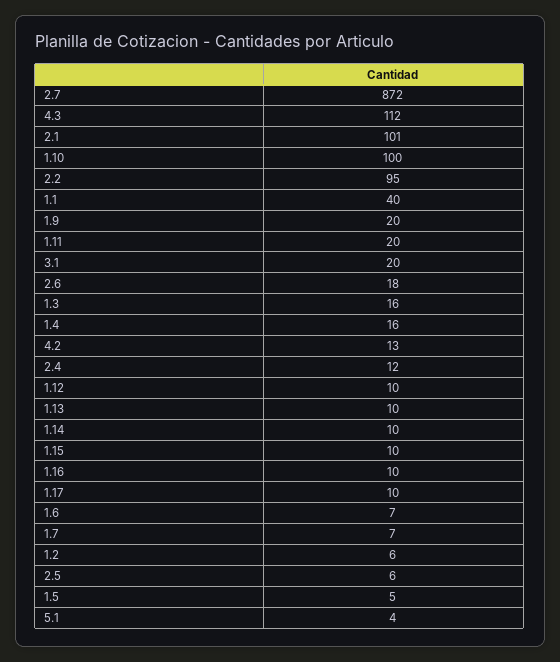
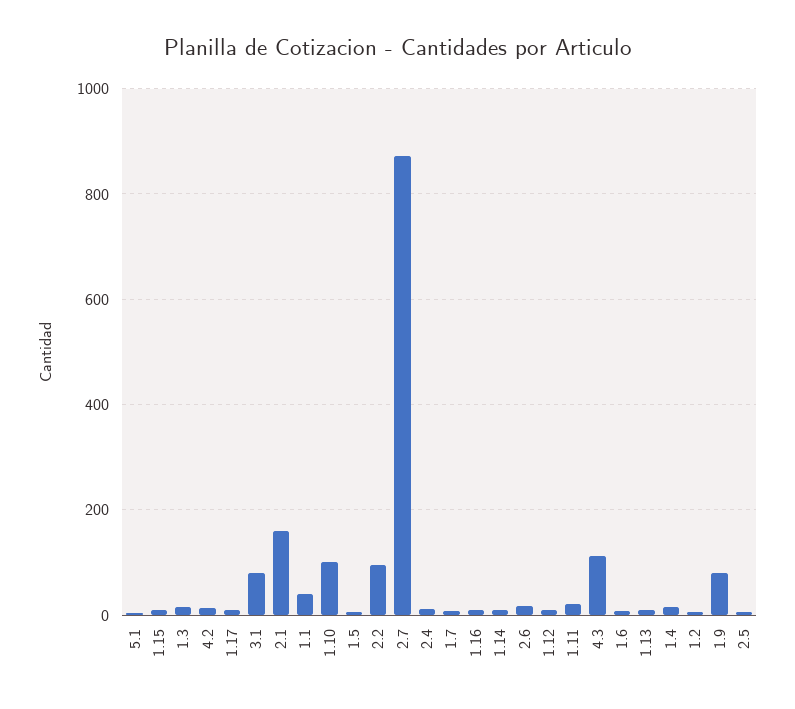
  {
    "2.7": 872,
    "4.3": 112,
-   "2.1": 101,
+   "2.1": 160,
    "1.10": 100,
    "2.2": 95,
    "1.1": 40,
-   "1.9": 20,
+   "1.9": 80,
    "1.11": 20,
-   "3.1": 20,
+   "3.1": 80,
    "2.6": 18,
    "1.3": 16,
    "1.4": 16,
    "4.2": 13,
    "2.4": 12,
    "1.12": 10,
    "1.13": 10,
    "1.14": 10,
    "1.15": 10,
    "1.16": 10,
    "1.17": 10,
    "1.6": 7,
    "1.7": 7,
    "1.2": 6,
    "2.5": 6,
    "1.5": 5,
    "5.1": 4
  }

